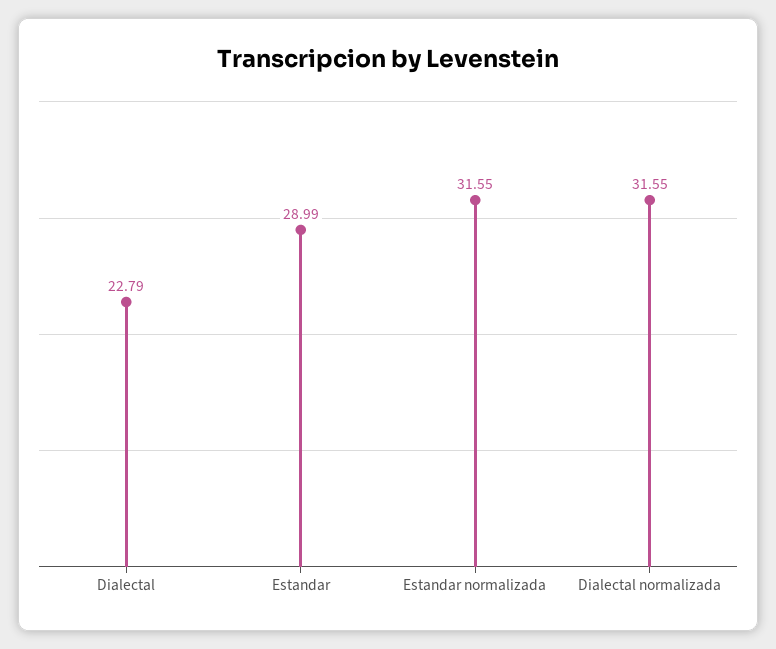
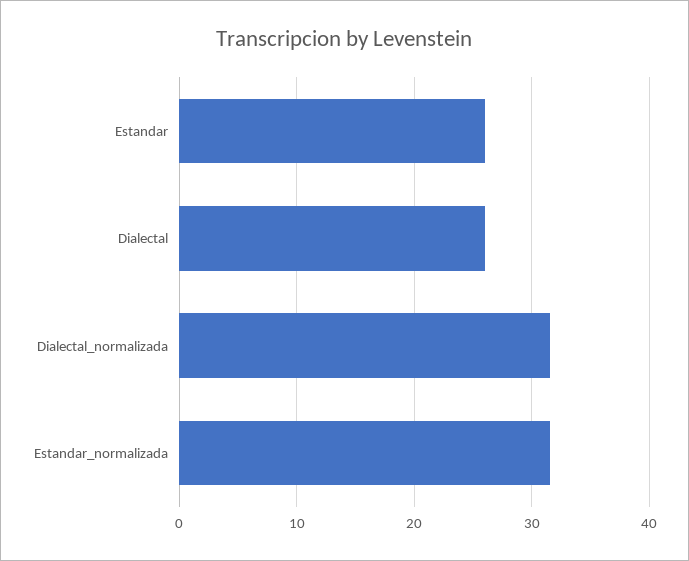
  {
-   "Dialectal": 22.79,
+   "Dialectal": 26,
-   "Estandar": 28.99,
+   "Estandar": 26,
    "Estandar normalizada": 31.55,
    "Dialectal normalizada": 31.55
  }

